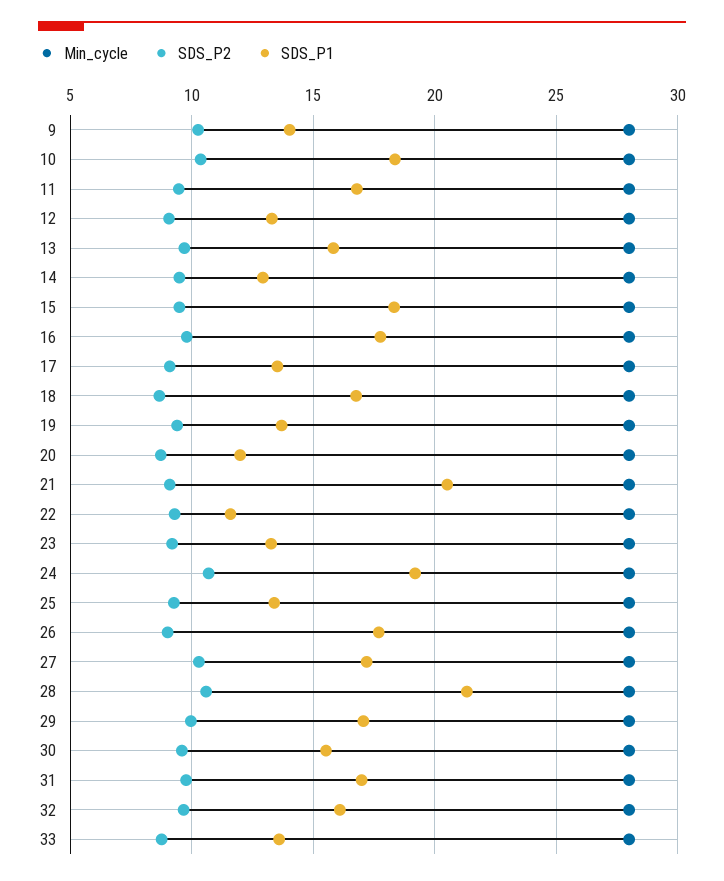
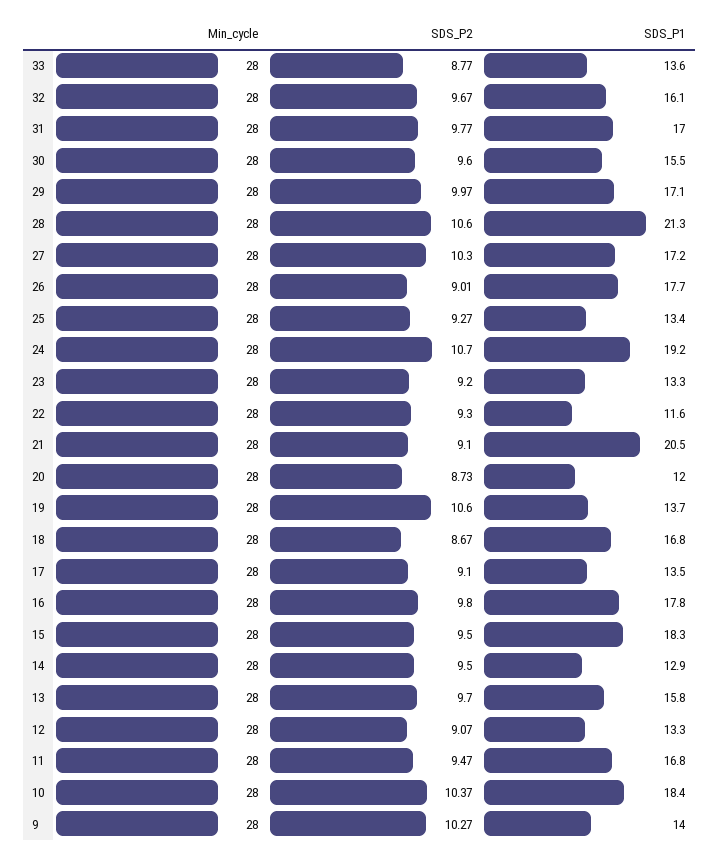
  {
    "Min_cycle": {
      "9": 28,
      "10": 28,
      "11": 28,
      "12": 28,
      "13": 28,
      "14": 28,
      "15": 28,
      "16": 28,
      "17": 28,
      "18": 28,
      "19": 28,
      "20": 28,
      "21": 28,
      "22": 28,
      "23": 28,
      "24": 28,
      "25": 28,
      "26": 28,
      "27": 28,
      "28": 28,
      "29": 28,
      "30": 28,
      "31": 28,
      "32": 28,
      "33": 28
    },
    "SDS_P2": {
      "9": 10.27,
      "10": 10.37,
      "11": 9.47,
      "12": 9.07,
      "13": 9.7,
      "14": 9.5,
      "15": 9.5,
      "16": 9.8,
      "17": 9.1,
      "18": 8.67,
-     "19": 9.5,
+     "19": 10.6,
      "20": 8.73,
      "21": 9.1,
      "22": 9.3,
      "23": 9.2,
      "24": 10.7,
      "25": 9.27,
      "26": 9.01,
      "27": 10.3,
      "28": 10.6,
      "29": 9.97,
      "30": 9.6,
      "31": 9.77,
      "32": 9.67,
      "33": 8.77
    },
    "SDS_P1": {
      "9": 14,
      "10": 18.4,
      "11": 16.8,
      "12": 13.3,
      "13": 15.8,
      "14": 12.9,
      "15": 18.3,
      "16": 17.8,
      "17": 13.5,
      "18": 16.8,
      "19": 13.7,
      "20": 12,
      "21": 20.5,
      "22": 11.6,
      "23": 13.3,
      "24": 19.2,
      "25": 13.4,
      "26": 17.7,
      "27": 17.2,
      "28": 21.3,
      "29": 17.1,
      "30": 15.5,
      "31": 17,
      "32": 16.1,
      "33": 13.6
    }
  }

